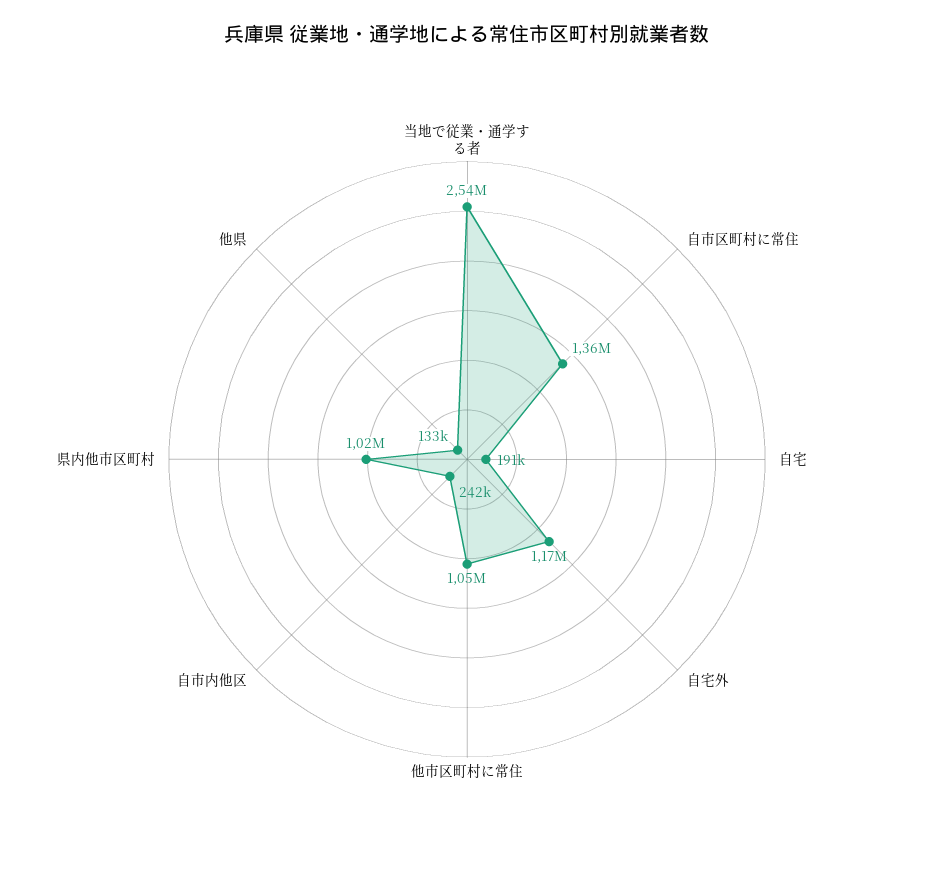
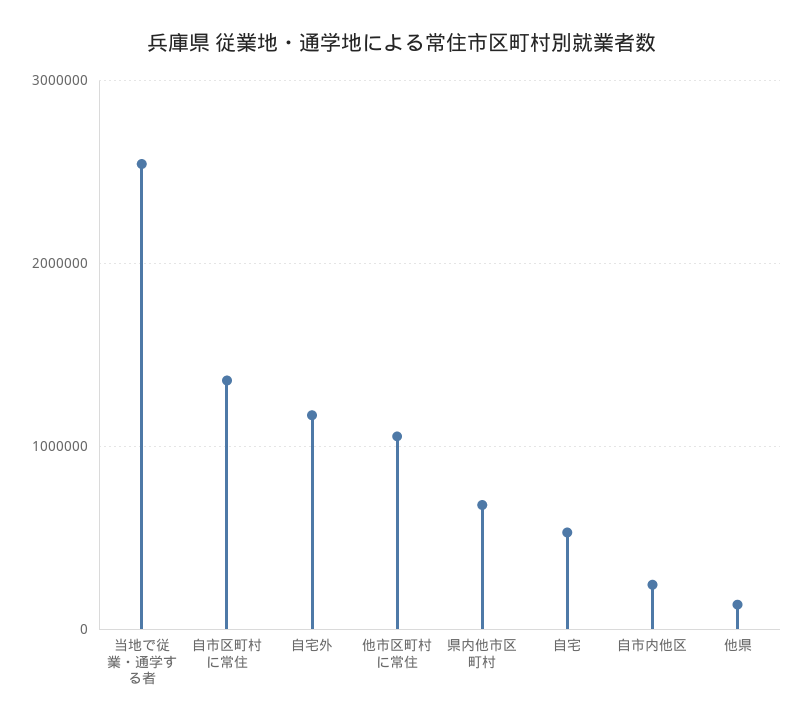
  {
    "当地で従業・通学する者": 2540000,
    "自市区町村に常住": 1360000,
-   "自宅": 191000,
+   "自宅": 500000,
    "自宅外": 1170000,
    "他市区町村に常住": 1050000,
    "自市内他区": 242000,
-   "県内他市区町村": 1020000,
+   "県内他市区町村": 700000,
    "他県": 133000
  }

